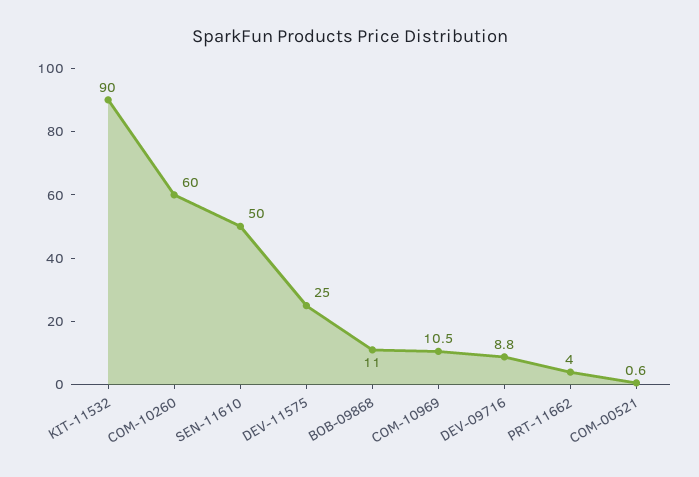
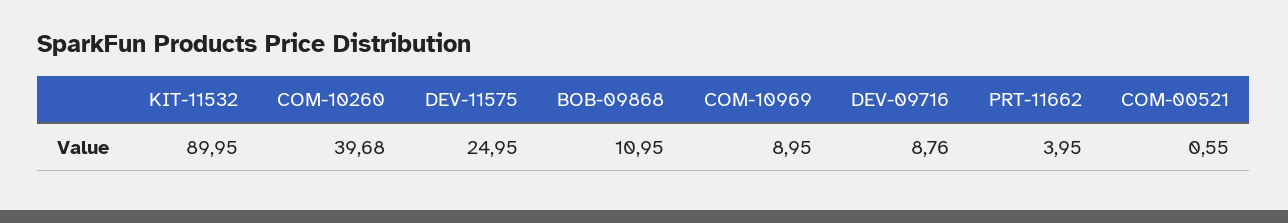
  {
    "KIT-11532": 89.95,
-   "COM-10260": 60,
+   "COM-10260": 39.68,
-   "SEN-11610": 50,
    "DEV-11575": 24.95,
    "BOB-09868": 10.95,
-   "COM-10969": 10.5,
+   "COM-10969": 8.95,
    "DEV-09716": 8.76,
    "PRT-11662": 3.95,
    "COM-00521": 0.55
  }

